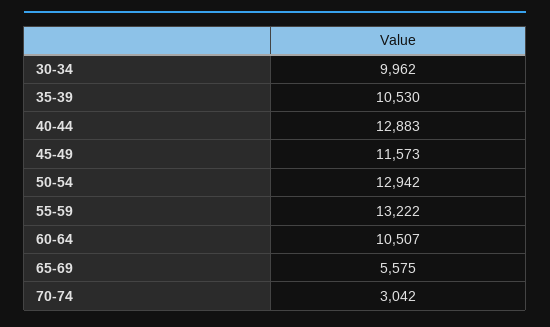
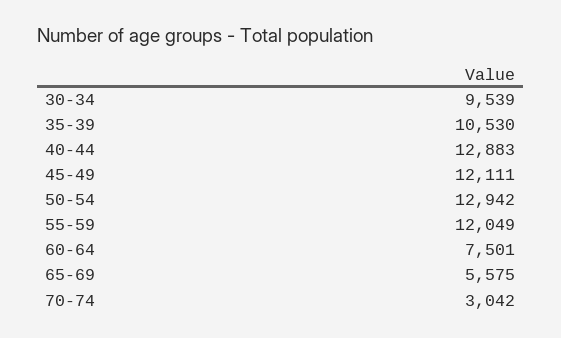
  {
-   "30-34": 9962,
+   "30-34": 9539,
    "35-39": 10530,
    "40-44": 12883,
-   "45-49": 11573,
+   "45-49": 12111,
    "50-54": 12942,
-   "55-59": 13222,
+   "55-59": 12049,
-   "60-64": 10507,
+   "60-64": 7501,
    "65-69": 5575,
    "70-74": 3042
  }

